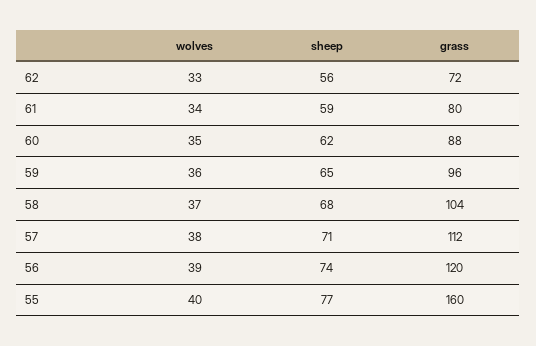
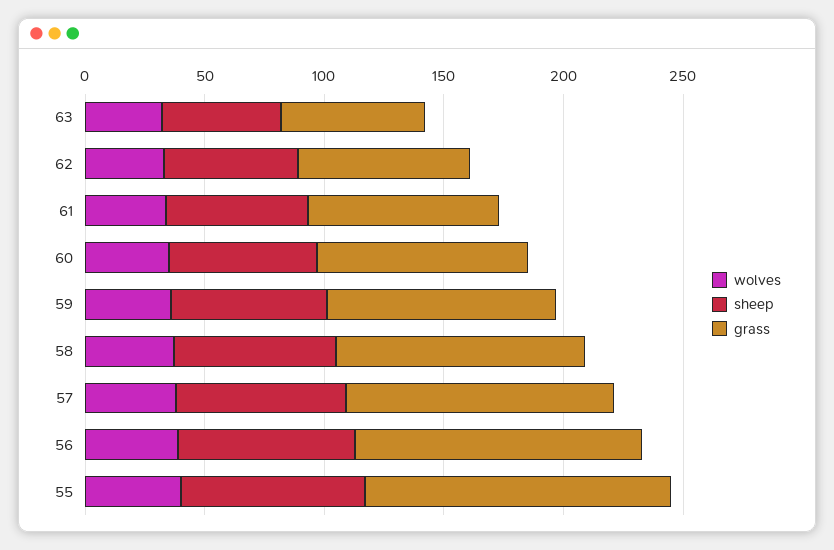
  {
    "wolves": {
      "62": 33,
      "61": 34,
      "60": 35,
      "59": 36,
      "58": 37,
      "57": 38,
      "56": 39,
-     "55": 40
+     "55": 40,
+     "63": 30
    },
    "sheep": {
      "62": 56,
      "61": 59,
      "60": 62,
      "59": 65,
      "58": 68,
      "57": 71,
      "56": 74,
-     "55": 77
+     "55": 77,
+     "63": 50
    },
    "grass": {
      "62": 72,
      "61": 80,
      "60": 88,
      "59": 96,
      "58": 104,
      "57": 112,
      "56": 120,
-     "55": 160
+     "55": 130,
+     "63": 60
    }
  }

